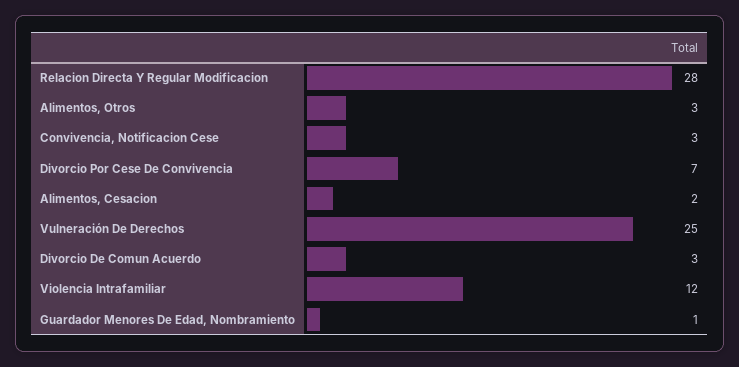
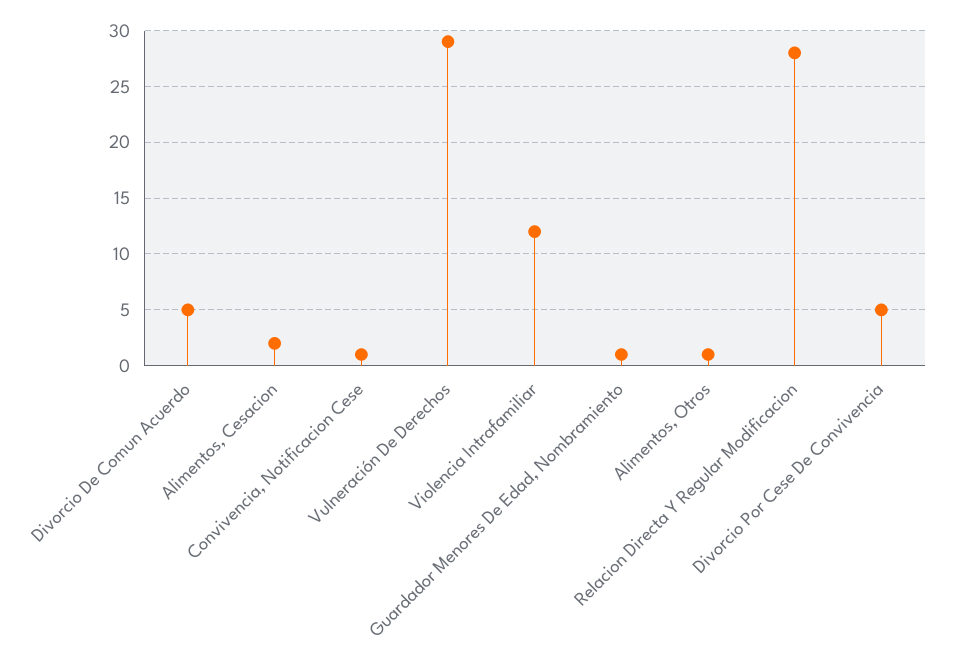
  {
    "Relacion Directa Y Regular Modificacion": 28,
-   "Alimentos, Otros": 3,
+   "Alimentos, Otros": 1,
-   "Convivencia, Notificacion Cese": 3,
+   "Convivencia, Notificacion Cese": 1,
-   "Divorcio Por Cese De Convivencia": 7,
+   "Divorcio Por Cese De Convivencia": 5,
    "Alimentos, Cesacion": 2,
-   "Vulneración De Derechos": 25,
+   "Vulneración De Derechos": 29,
-   "Divorcio De Comun Acuerdo": 3,
+   "Divorcio De Comun Acuerdo": 5,
    "Violencia Intrafamiliar": 12,
    "Guardador Menores De Edad, Nombramiento": 1
  }

